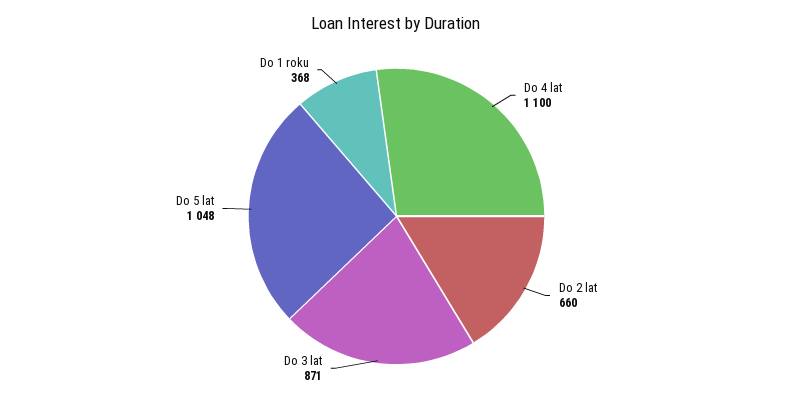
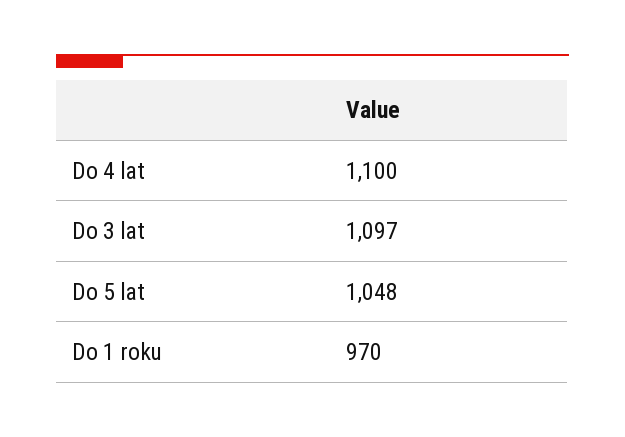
  {
    "Do 4 lat": 1100,
-   "Do 2 lat": 660,
-   "Do 3 lat": 871,
+   "Do 3 lat": 1097,
    "Do 5 lat": 1048,
-   "Do 1 roku": 368
+   "Do 1 roku": 970
  }

